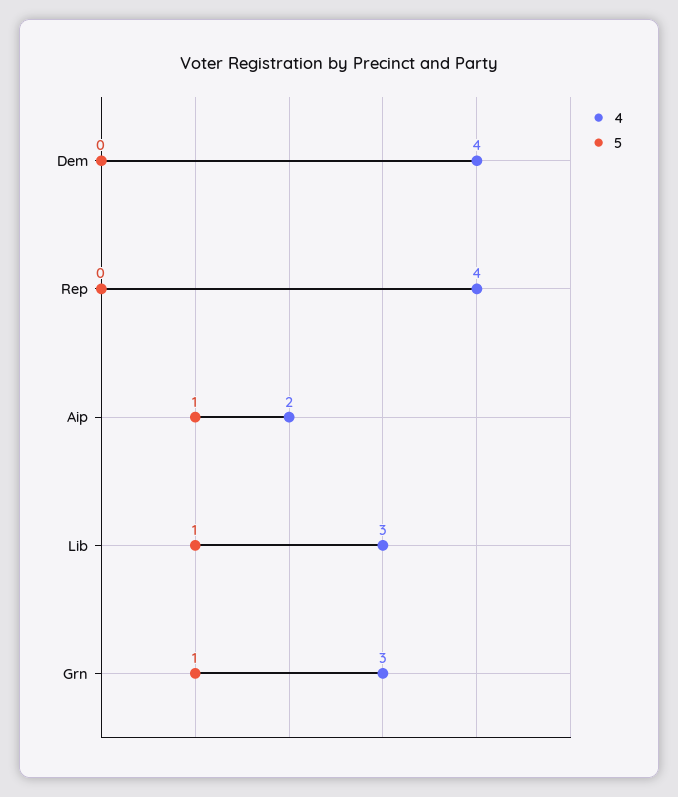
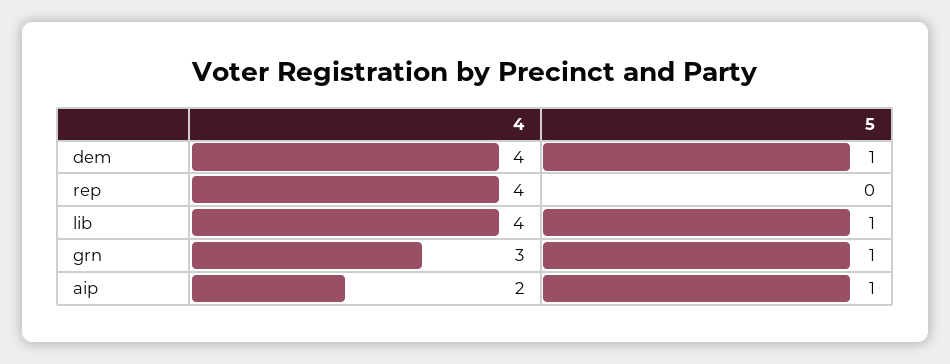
  {
    "4": {
      "Dem": 4,
      "Rep": 4,
      "Aip": 2,
-     "Lib": 3,
+     "Lib": 4,
      "Grn": 3
    },
    "5": {
-     "Dem": 0,
+     "Dem": 1,
      "Rep": 0,
      "Aip": 1,
      "Lib": 1,
      "Grn": 1
    }
  }

